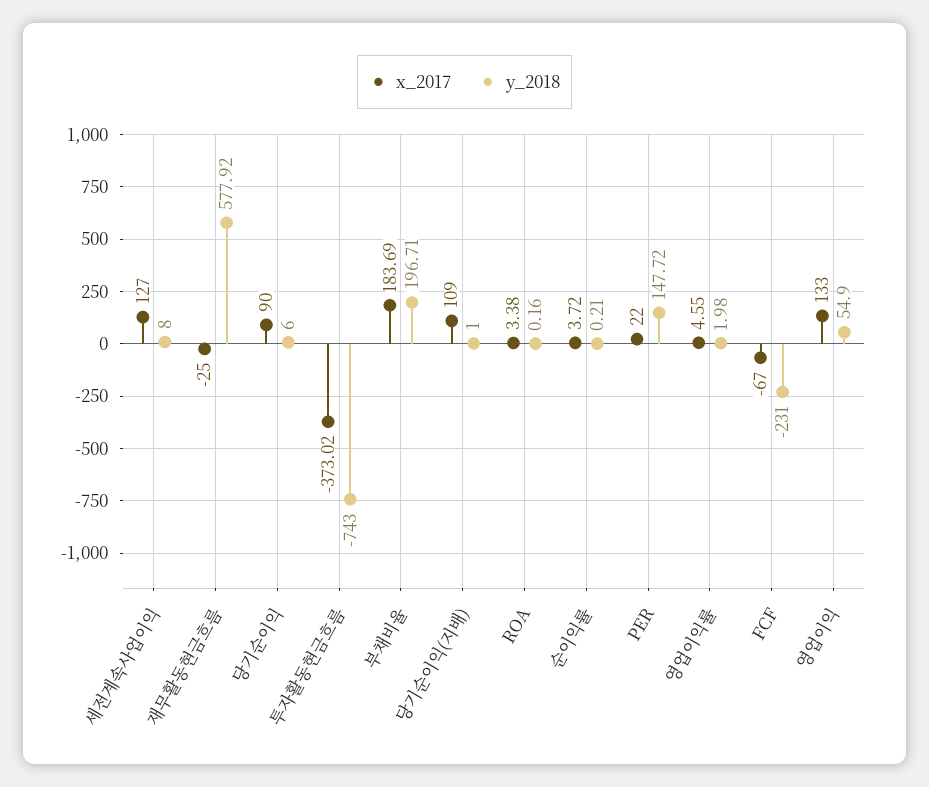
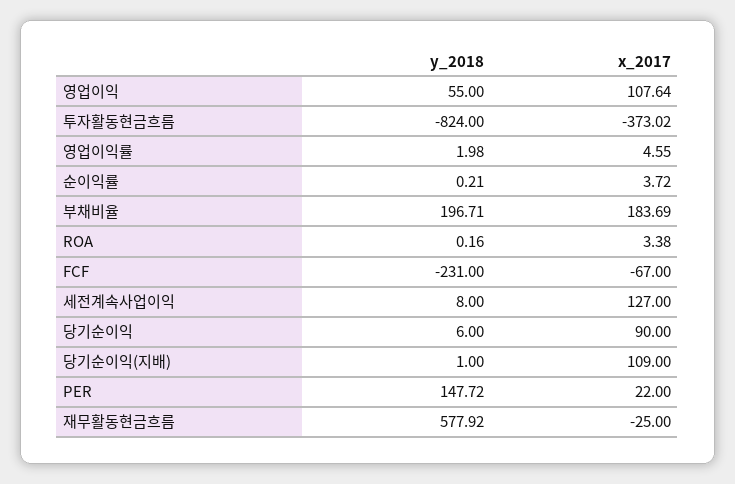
  {
    "x_2017": {
      "세전계속사업이익": 127,
      "재무활동현금흐름": -25,
      "당기순이익": 90,
      "투자활동현금흐름": -373.02,
      "부채비율": 183.69,
      "당기순이익(지배)": 109,
      "ROA": 3.38,
      "순이익률": 3.72,
      "PER": 22,
      "영업이익률": 4.55,
      "FCF": -67,
-     "영업이익": 133
+     "영업이익": 107.64
    },
    "y_2018": {
      "세전계속사업이익": 8,
      "재무활동현금흐름": 577.92,
      "당기순이익": 6,
-     "투자활동현금흐름": -743,
+     "투자활동현금흐름": -824,
      "부채비율": 196.71,
      "당기순이익(지배)": 1,
      "ROA": 0.16,
      "순이익률": 0.21,
      "PER": 147.72,
      "영업이익률": 1.98,
      "FCF": -231,
-     "영업이익": 54.9
+     "영업이익": 55
    }
  }

